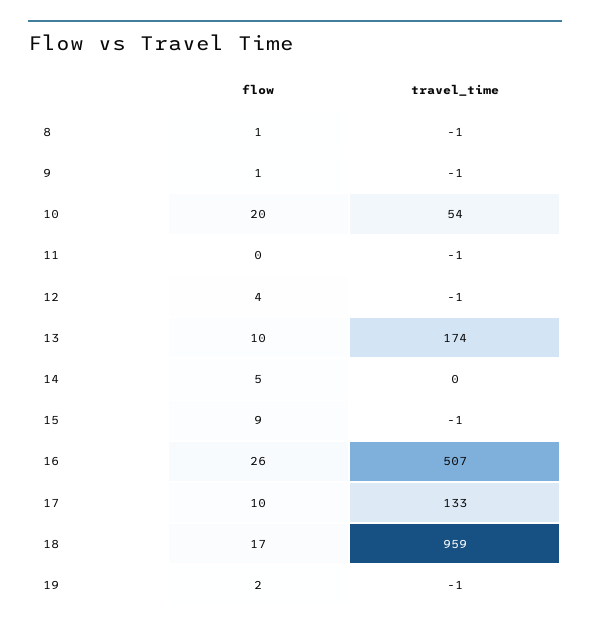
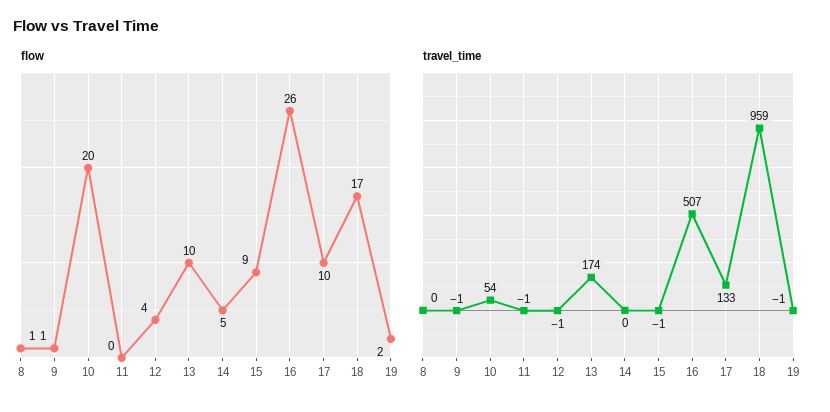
  {
    "flow": {
      "8": 1,
      "9": 1,
      "10": 20,
      "11": 0,
      "12": 4,
      "13": 10,
      "14": 5,
      "15": 9,
      "16": 26,
      "17": 10,
      "18": 17,
      "19": 2
    },
    "travel_time": {
-     "8": -1,
+     "8": 0,
      "9": -1,
      "10": 54,
      "11": -1,
      "12": -1,
      "13": 174,
      "14": 0,
      "15": -1,
      "16": 507,
      "17": 133,
      "18": 959,
      "19": -1
    }
  }

